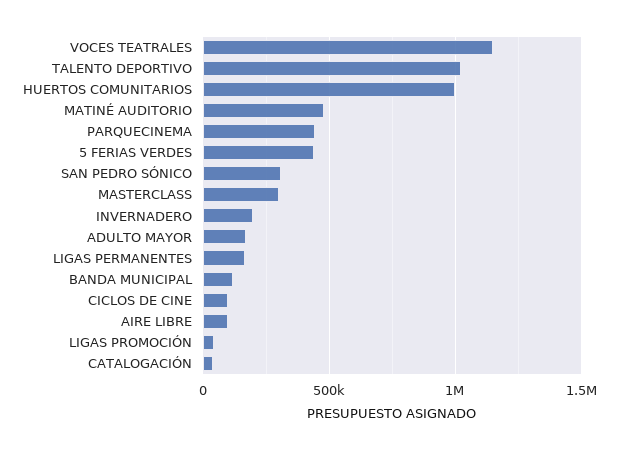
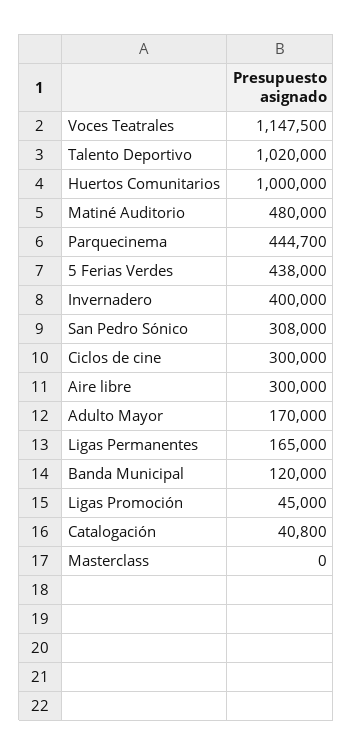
  {
    "VOCES TEATRALES": 1147500,
    "TALENTO DEPORTIVO": 1020000,
    "HUERTOS COMUNITARIOS": 1000000,
    "MATINÉ AUDITORIO": 480000,
    "PARQUECINEMA": 444700,
    "5 FERIAS VERDES": 438000,
    "SAN PEDRO SÓNICO": 308000,
-   "MASTERCLASS": 300000,
+   "MASTERCLASS": 0,
-   "INVERNADERO": 200000,
+   "INVERNADERO": 400000,
    "ADULTO MAYOR": 170000,
    "LIGAS PERMANENTES": 165000,
    "BANDA MUNICIPAL": 120000,
-   "CICLOS DE CINE": 100000,
+   "CICLOS DE CINE": 300000,
-   "AIRE LIBRE": 100000,
+   "AIRE LIBRE": 300000,
    "LIGAS PROMOCIÓN": 45000,
    "CATALOGACIÓN": 40800
  }

